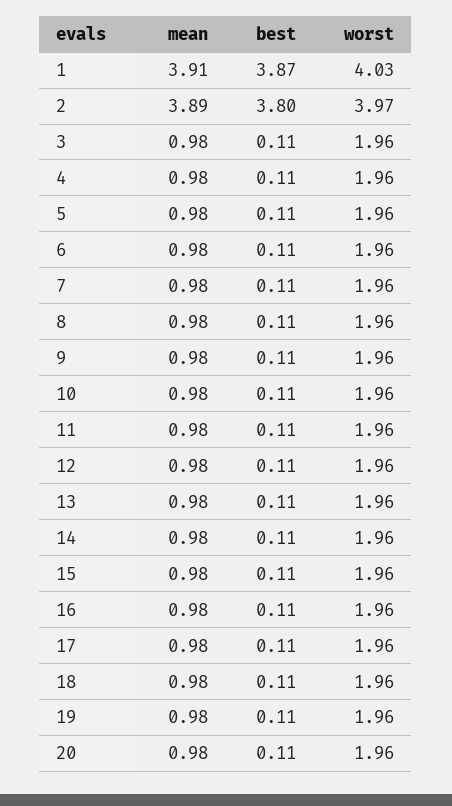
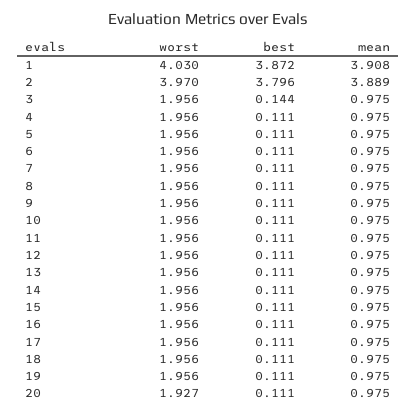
  {
    "mean": {
      "1": 3.908,
      "2": 3.889,
      "3": 0.975,
      "4": 0.975,
      "5": 0.975,
      "6": 0.975,
      "7": 0.975,
      "8": 0.975,
      "9": 0.975,
      "10": 0.975,
      "11": 0.975,
      "12": 0.975,
      "13": 0.975,
      "14": 0.975,
      "15": 0.975,
      "16": 0.975,
      "17": 0.975,
      "18": 0.975,
      "19": 0.975,
      "20": 0.975
    },
    "best": {
      "1": 3.872,
      "2": 3.796,
-     "3": 0.11,
+     "3": 0.144,
      "4": 0.111,
      "5": 0.111,
      "6": 0.111,
      "7": 0.111,
      "8": 0.111,
      "9": 0.111,
      "10": 0.111,
      "11": 0.111,
      "12": 0.111,
      "13": 0.111,
      "14": 0.111,
      "15": 0.111,
      "16": 0.111,
      "17": 0.111,
      "18": 0.111,
      "19": 0.111,
      "20": 0.111
    },
    "worst": {
      "1": 4.03,
      "2": 3.97,
      "3": 1.956,
      "4": 1.956,
      "5": 1.956,
      "6": 1.956,
      "7": 1.956,
      "8": 1.956,
      "9": 1.956,
      "10": 1.956,
      "11": 1.956,
      "12": 1.956,
      "13": 1.956,
      "14": 1.956,
      "15": 1.956,
      "16": 1.956,
      "17": 1.956,
      "18": 1.956,
      "19": 1.956,
-     "20": 1.96
+     "20": 1.927
    }
  }

